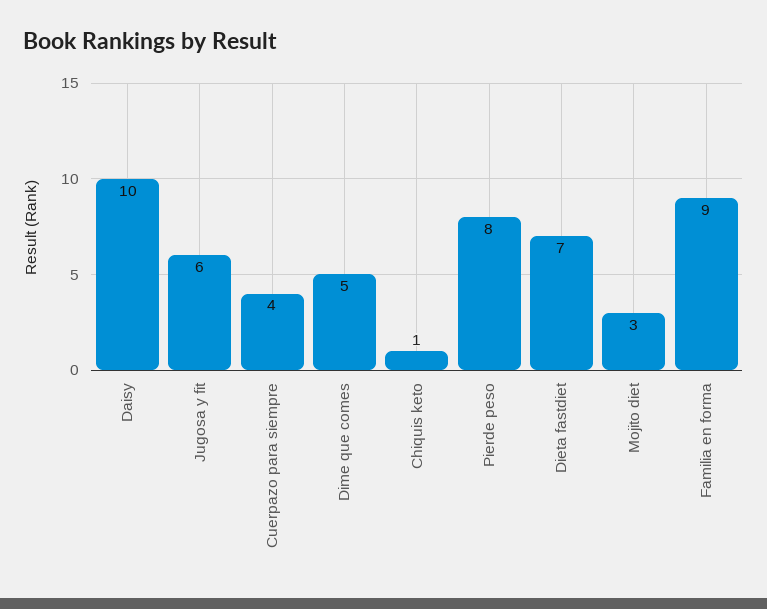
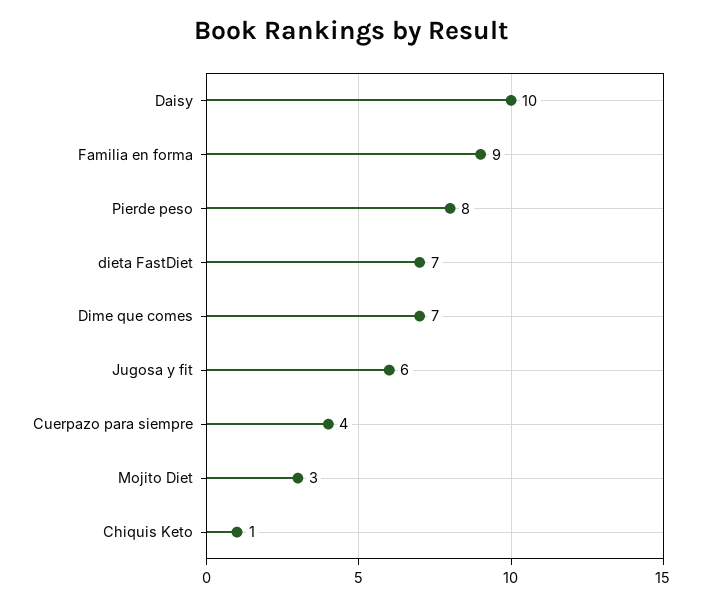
  {
    "Daisy": 10,
    "Jugosa y fit": 6,
    "Cuerpazo para siempre": 4,
-   "Dime que comes": 5,
+   "Dime que comes": 7,
    "Chiquis keto": 1,
    "Pierde peso": 8,
    "Dieta fastdiet": 7,
    "Mojito diet": 3,
    "Familia en forma": 9
  }

